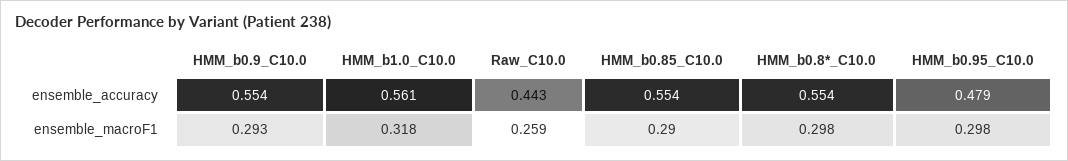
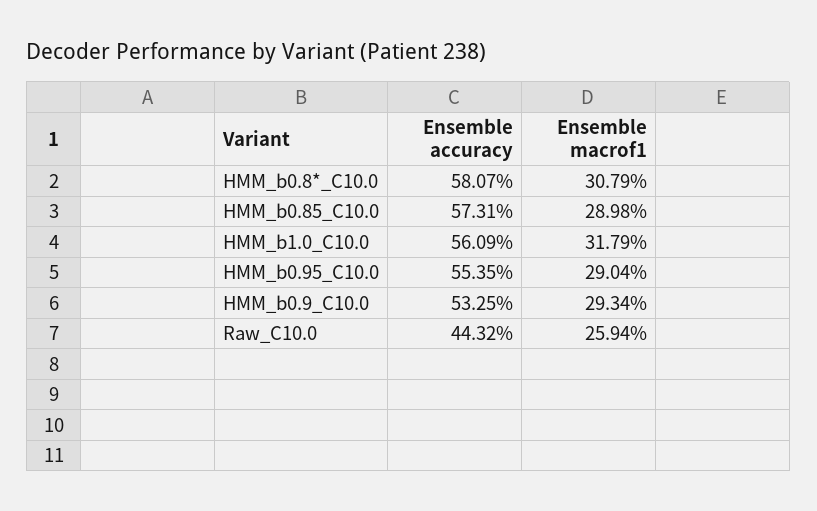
  {
    "HMM_b0.9_C10.0": {
-     "ensemble_accuracy": 0.554,
+     "ensemble_accuracy": 0.5325,
      "ensemble_macroF1": 0.2934
    },
    "HMM_b1.0_C10.0": {
      "ensemble_accuracy": 0.5609,
      "ensemble_macroF1": 0.3179
    },
    "Raw_C10.0": {
      "ensemble_accuracy": 0.4432,
      "ensemble_macroF1": 0.2594
    },
    "HMM_b0.85_C10.0": {
-     "ensemble_accuracy": 0.554,
+     "ensemble_accuracy": 0.5731,
      "ensemble_macroF1": 0.2898
    },
    "HMM_b0.8*_C10.0": {
-     "ensemble_accuracy": 0.554,
+     "ensemble_accuracy": 0.5807,
-     "ensemble_macroF1": 0.298
+     "ensemble_macroF1": 0.3079
    },
    "HMM_b0.95_C10.0": {
-     "ensemble_accuracy": 0.479,
+     "ensemble_accuracy": 0.5535,
-     "ensemble_macroF1": 0.298
+     "ensemble_macroF1": 0.2904
    }
  }

